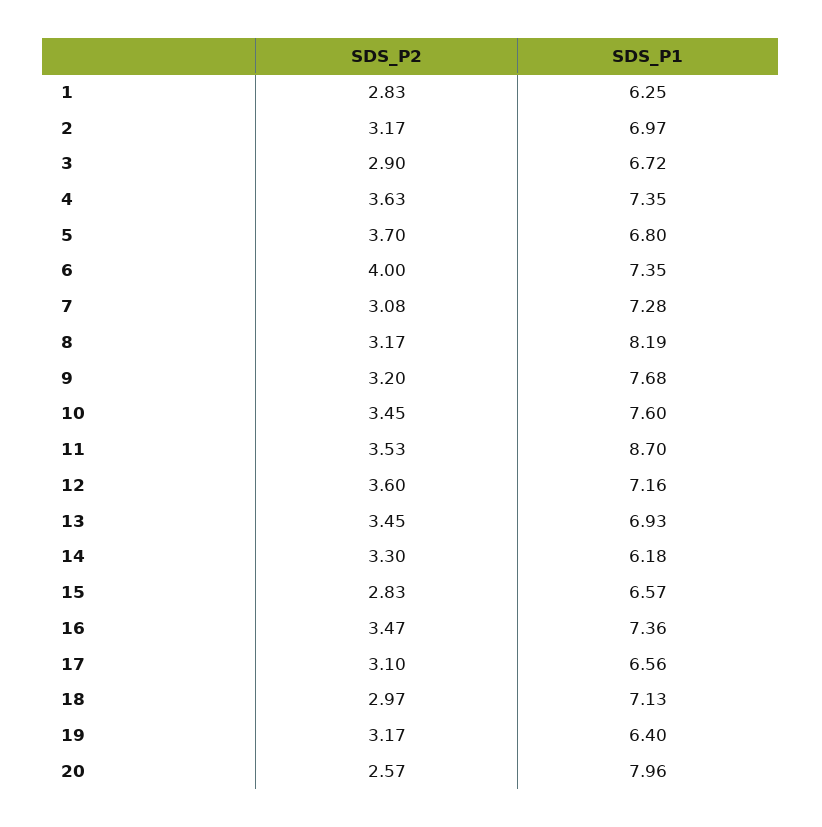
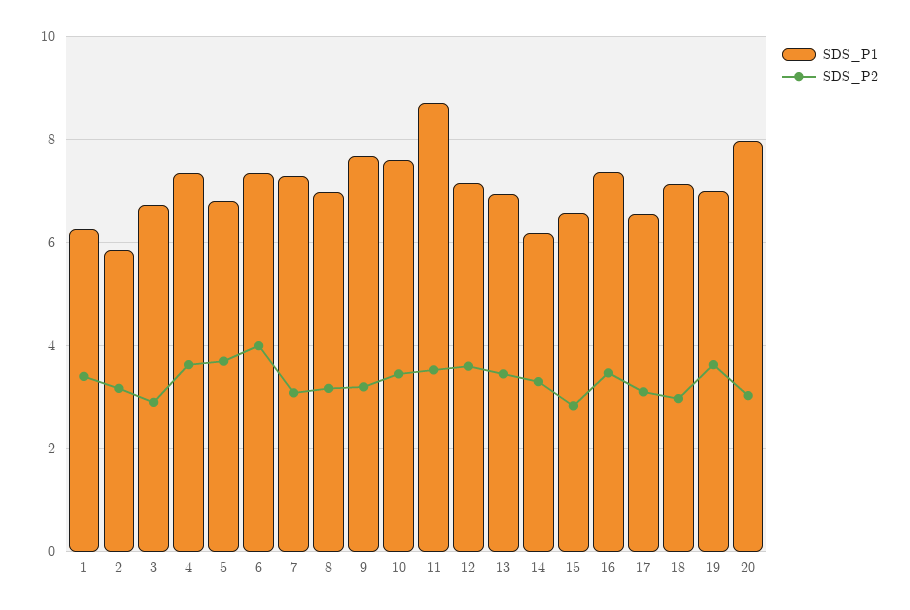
  {
    "SDS_P2": {
-     "1": 2.83,
+     "1": 3.4,
      "2": 3.17,
      "3": 2.9,
      "4": 3.63,
      "5": 3.7,
      "6": 4,
      "7": 3.08,
      "8": 3.17,
      "9": 3.2,
      "10": 3.45,
      "11": 3.53,
      "12": 3.6,
      "13": 3.45,
      "14": 3.3,
      "15": 2.83,
      "16": 3.47,
      "17": 3.1,
      "18": 2.97,
-     "19": 3.17,
+     "19": 3.6,
-     "20": 2.57
+     "20": 3
    },
    "SDS_P1": {
      "1": 6.25,
-     "2": 6.97,
+     "2": 5.8,
      "3": 6.72,
      "4": 7.35,
      "5": 6.8,
      "6": 7.35,
      "7": 7.28,
-     "8": 8.19,
+     "8": 7,
      "9": 7.68,
      "10": 7.6,
      "11": 8.7,
      "12": 7.16,
      "13": 6.93,
      "14": 6.18,
      "15": 6.57,
      "16": 7.36,
      "17": 6.56,
      "18": 7.13,
-     "19": 6.4,
+     "19": 7,
      "20": 7.96
    }
  }

